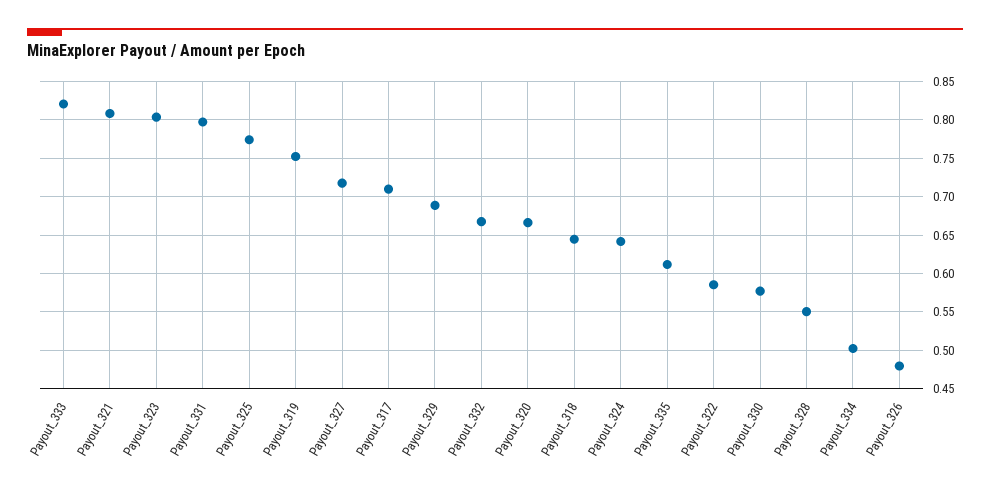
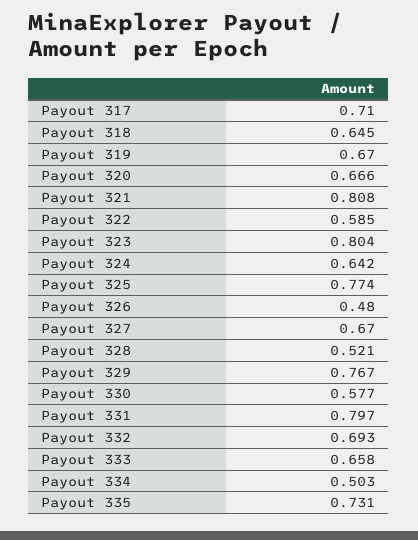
  {
-   "Payout_333": 0.82,
+   "Payout_333": 0.658,
    "Payout_321": 0.808,
    "Payout_323": 0.804,
    "Payout_331": 0.797,
    "Payout_325": 0.774,
-   "Payout_319": 0.75,
+   "Payout_319": 0.67,
-   "Payout_327": 0.72,
+   "Payout_327": 0.67,
    "Payout_317": 0.71,
-   "Payout_329": 0.69,
+   "Payout_329": 0.767,
-   "Payout_332": 0.67,
+   "Payout_332": 0.693,
    "Payout_320": 0.666,
    "Payout_318": 0.645,
    "Payout_324": 0.642,
-   "Payout_335": 0.61,
+   "Payout_335": 0.731,
    "Payout_322": 0.585,
    "Payout_330": 0.577,
-   "Payout_328": 0.55,
+   "Payout_328": 0.521,
    "Payout_334": 0.503,
    "Payout_326": 0.48
  }

